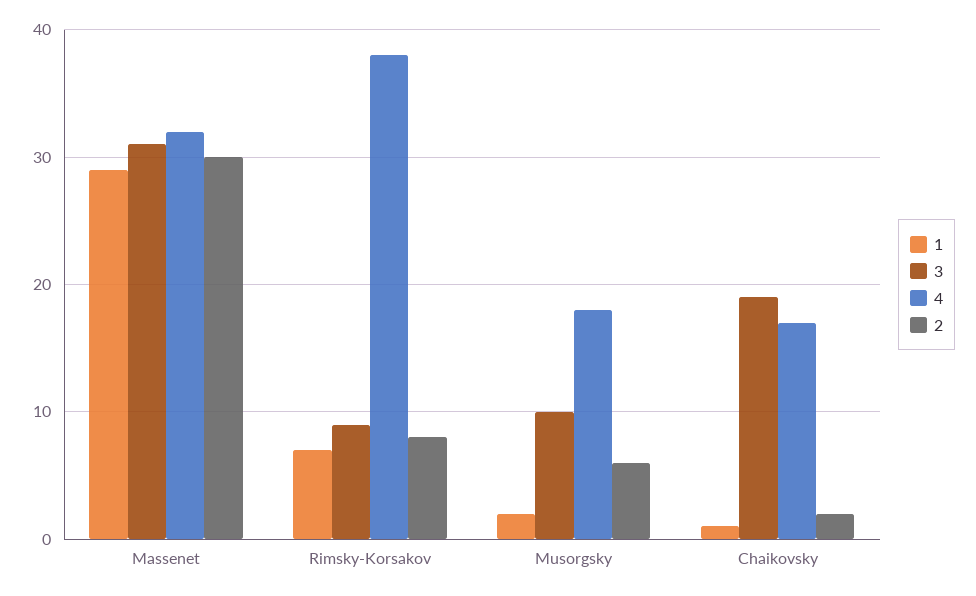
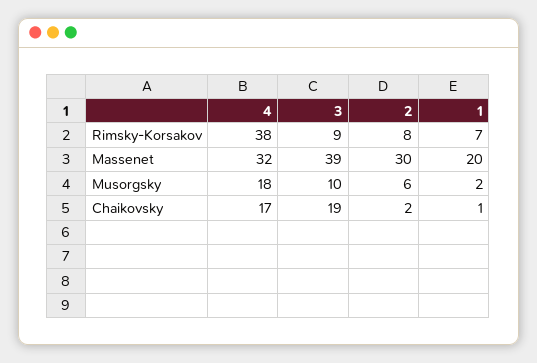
  {
    "1": {
-     "Massenet": 29,
+     "Massenet": 20,
      "Rimsky-Korsakov": 7,
      "Musorgsky": 2,
      "Chaikovsky": 1
    },
    "3": {
-     "Massenet": 31,
+     "Massenet": 39,
      "Rimsky-Korsakov": 9,
      "Musorgsky": 10,
      "Chaikovsky": 19
    },
    "4": {
      "Massenet": 32,
      "Rimsky-Korsakov": 38,
      "Musorgsky": 18,
      "Chaikovsky": 17
    },
    "2": {
      "Massenet": 30,
      "Rimsky-Korsakov": 8,
      "Musorgsky": 6,
      "Chaikovsky": 2
    }
  }

